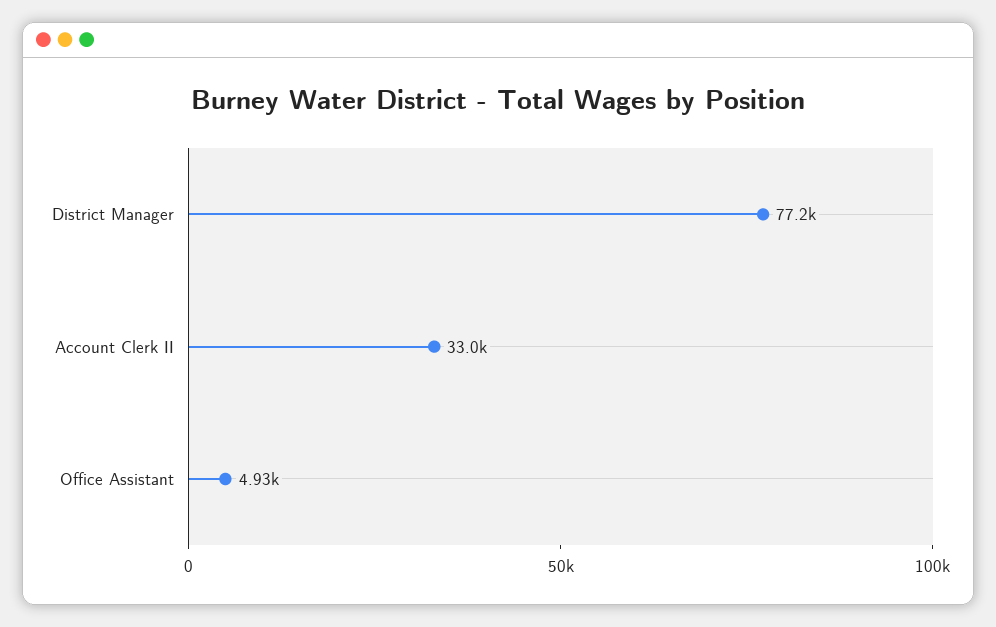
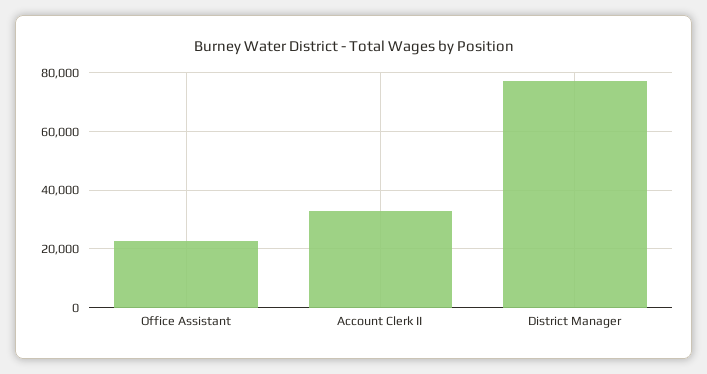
  {
    "District Manager": 77200,
    "Account Clerk II": 33000,
-   "Office Assistant": 4930
+   "Office Assistant": 22500
  }

